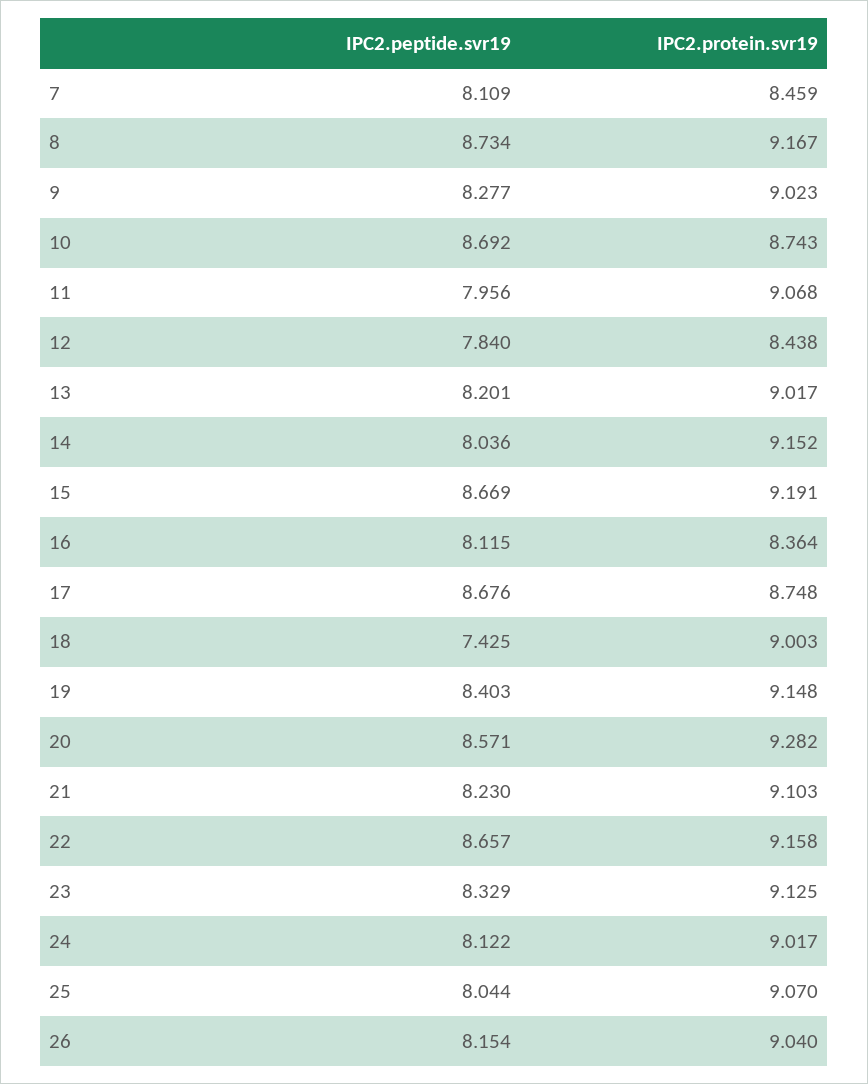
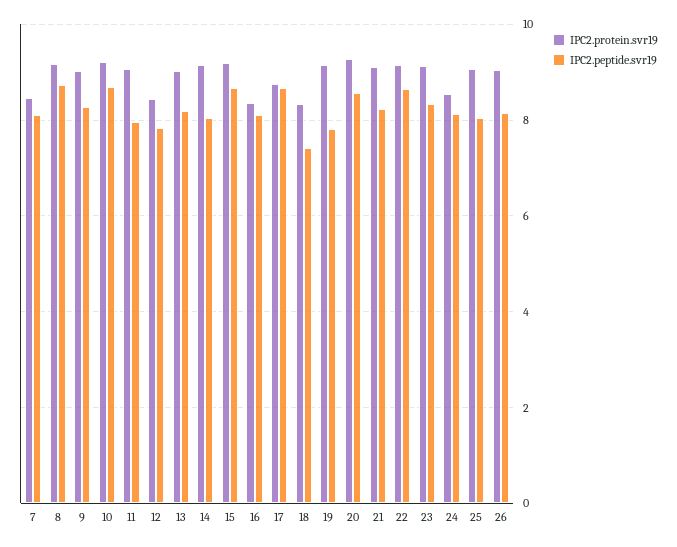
  {
    "IPC2.peptide.svr19": {
      "7": 8.109,
      "8": 8.734,
      "9": 8.277,
      "10": 8.692,
      "11": 7.956,
      "12": 7.84,
      "13": 8.201,
      "14": 8.036,
      "15": 8.669,
      "16": 8.115,
      "17": 8.676,
      "18": 7.425,
-     "19": 8.403,
+     "19": 7.8,
      "20": 8.571,
      "21": 8.23,
      "22": 8.657,
      "23": 8.329,
      "24": 8.122,
      "25": 8.044,
      "26": 8.154
    },
    "IPC2.protein.svr19": {
      "7": 8.459,
      "8": 9.167,
      "9": 9.023,
-     "10": 8.743,
+     "10": 9.2,
      "11": 9.068,
      "12": 8.438,
      "13": 9.017,
      "14": 9.152,
      "15": 9.191,
      "16": 8.364,
      "17": 8.748,
-     "18": 9.003,
+     "18": 8.4,
      "19": 9.148,
      "20": 9.282,
      "21": 9.103,
      "22": 9.158,
      "23": 9.125,
-     "24": 9.017,
+     "24": 8.6,
      "25": 9.07,
      "26": 9.04
    }
  }

